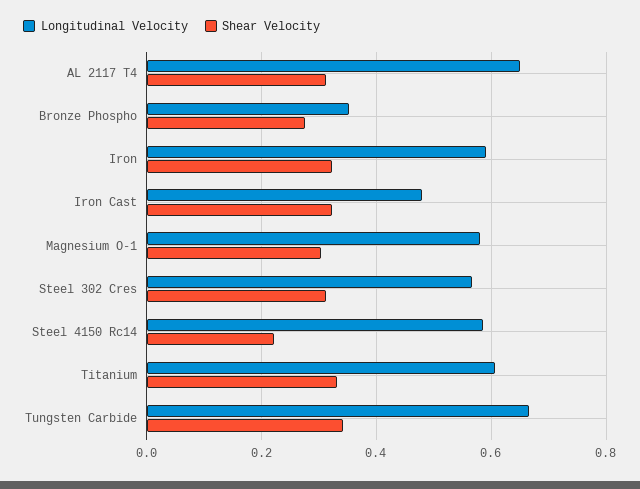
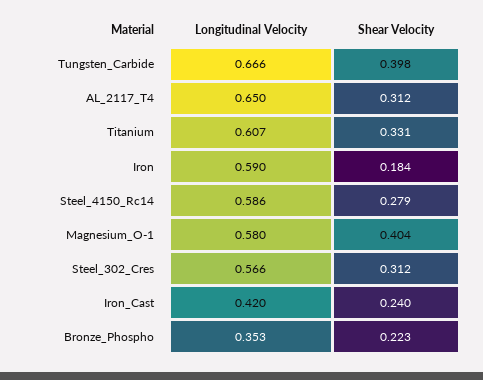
  {
    "Longitudinal Velocity": {
      "AL 2117 T4": 0.65,
      "Bronze Phospho": 0.353,
      "Iron": 0.59,
-     "Iron Cast": 0.48,
+     "Iron Cast": 0.42,
      "Magnesium O-1": 0.58,
      "Steel 302 Cres": 0.566,
      "Steel 4150 Rc14": 0.586,
      "Titanium": 0.607,
      "Tungsten Carbide": 0.666
    },
    "Shear Velocity": {
      "AL 2117 T4": 0.312,
-     "Bronze Phospho": 0.28,
+     "Bronze Phospho": 0.223,
-     "Iron": 0.32,
+     "Iron": 0.184,
-     "Iron Cast": 0.32,
+     "Iron Cast": 0.24,
-     "Magnesium O-1": 0.3,
+     "Magnesium O-1": 0.404,
      "Steel 302 Cres": 0.312,
-     "Steel 4150 Rc14": 0.22,
+     "Steel 4150 Rc14": 0.279,
      "Titanium": 0.331,
-     "Tungsten Carbide": 0.34
+     "Tungsten Carbide": 0.398
    }
  }

